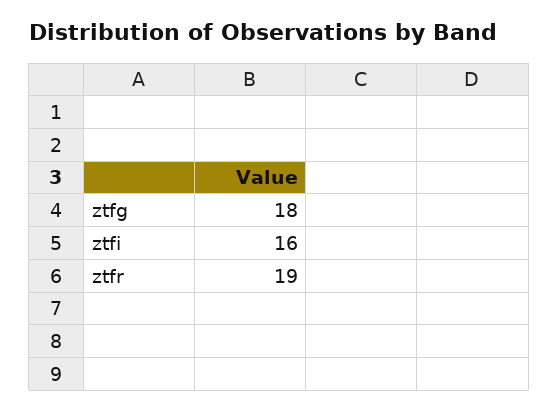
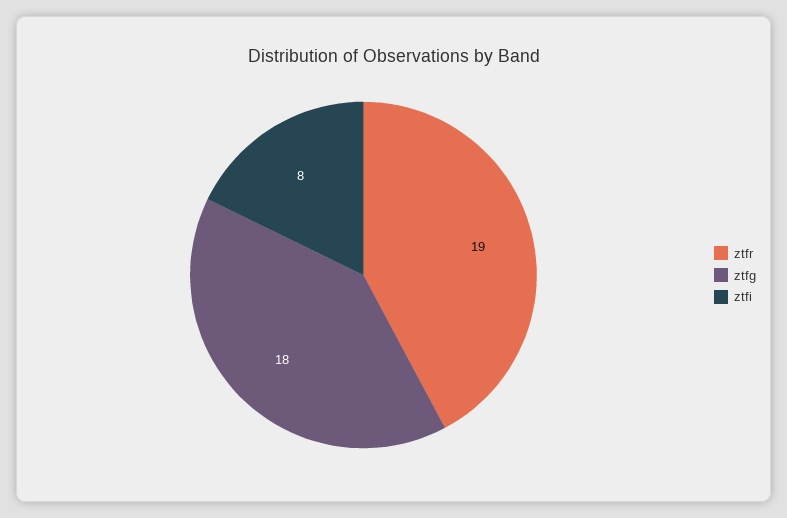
  {
    "ztfg": 18,
-   "ztfi": 16,
+   "ztfi": 8,
    "ztfr": 19
  }

